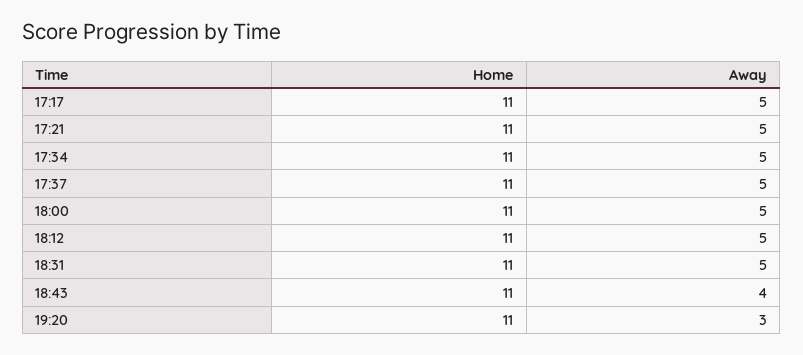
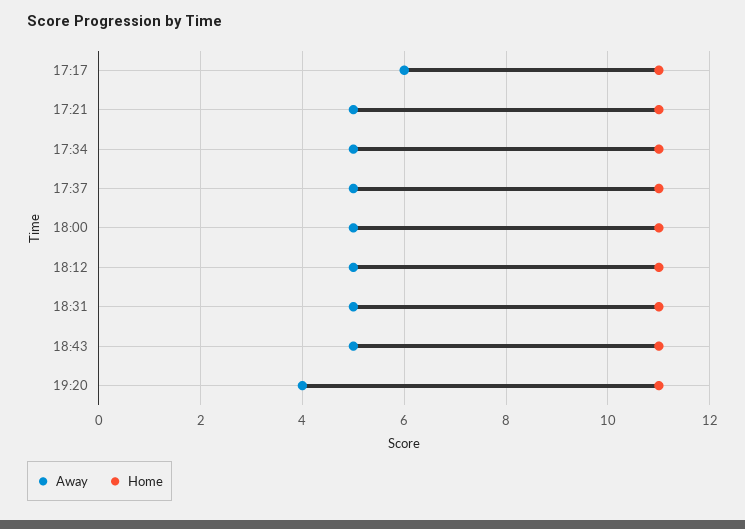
  {
    "Home": {
      "17:17": 11,
      "17:21": 11,
      "17:34": 11,
      "17:37": 11,
      "18:00": 11,
      "18:12": 11,
      "18:31": 11,
      "18:43": 11,
      "19:20": 11
    },
    "Away": {
-     "17:17": 5,
+     "17:17": 6,
      "17:21": 5,
      "17:34": 5,
      "17:37": 5,
      "18:00": 5,
      "18:12": 5,
      "18:31": 5,
-     "18:43": 4,
+     "18:43": 5,
-     "19:20": 3
+     "19:20": 4
    }
  }

